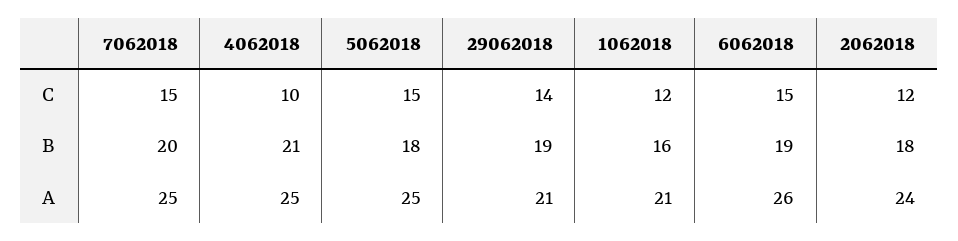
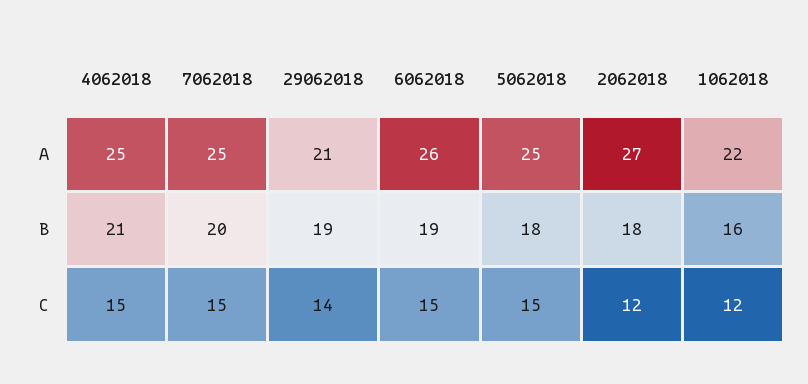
  {
    "7062018": {
      "C": 15,
      "B": 20,
      "A": 25
    },
    "4062018": {
-     "C": 10,
+     "C": 15,
      "B": 21,
      "A": 25
    },
    "5062018": {
      "C": 15,
      "B": 18,
      "A": 25
    },
    "29062018": {
      "C": 14,
      "B": 19,
      "A": 21
    },
    "1062018": {
      "C": 12,
      "B": 16,
-     "A": 21
+     "A": 22
    },
    "6062018": {
      "C": 15,
      "B": 19,
      "A": 26
    },
    "2062018": {
      "C": 12,
      "B": 18,
-     "A": 24
+     "A": 27
    }
  }

